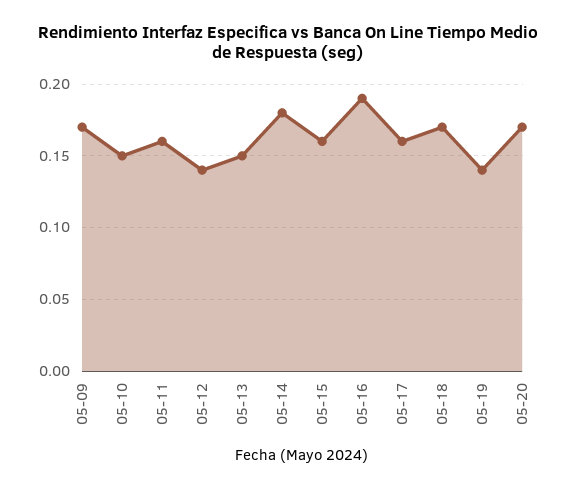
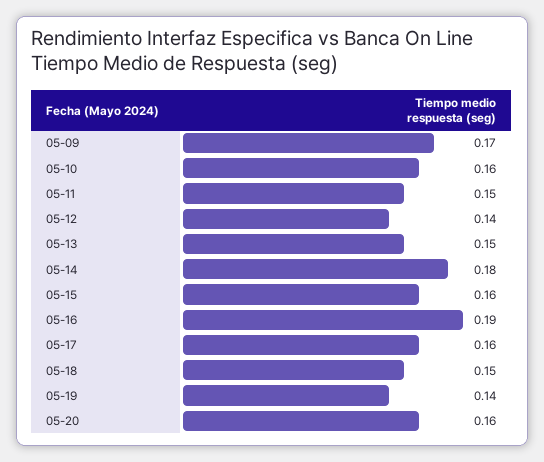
  {
    "05-09": 0.17,
-   "05-10": 0.15,
+   "05-10": 0.16,
-   "05-11": 0.16,
+   "05-11": 0.15,
    "05-12": 0.14,
    "05-13": 0.15,
    "05-14": 0.18,
    "05-15": 0.16,
    "05-16": 0.19,
    "05-17": 0.16,
-   "05-18": 0.17,
+   "05-18": 0.15,
    "05-19": 0.14,
-   "05-20": 0.17
+   "05-20": 0.16
  }

